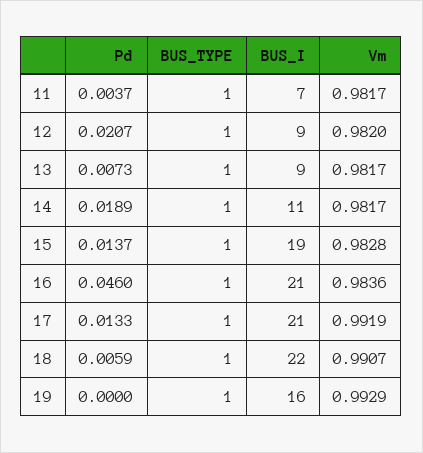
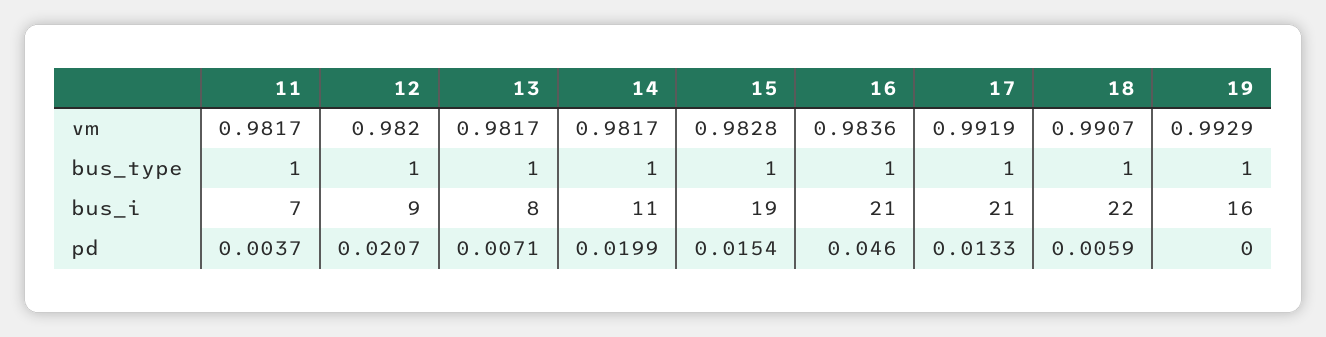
  {
    "Pd": {
      "11": 0.0037,
      "12": 0.0207,
-     "13": 0.0073,
+     "13": 0.0071,
-     "14": 0.0189,
+     "14": 0.0199,
-     "15": 0.0137,
+     "15": 0.0154,
      "16": 0.046,
      "17": 0.0133,
      "18": 0.0059,
      "19": 0
    },
    "BUS_TYPE": {
      "11": 1,
      "12": 1,
      "13": 1,
      "14": 1,
      "15": 1,
      "16": 1,
      "17": 1,
      "18": 1,
      "19": 1
    },
    "BUS_I": {
      "11": 7,
      "12": 9,
-     "13": 9,
+     "13": 8,
      "14": 11,
      "15": 19,
      "16": 21,
      "17": 21,
      "18": 22,
      "19": 16
    },
    "Vm": {
      "11": 0.9817,
      "12": 0.982,
      "13": 0.9817,
      "14": 0.9817,
      "15": 0.9828,
      "16": 0.9836,
      "17": 0.9919,
      "18": 0.9907,
      "19": 0.9929
    }
  }

